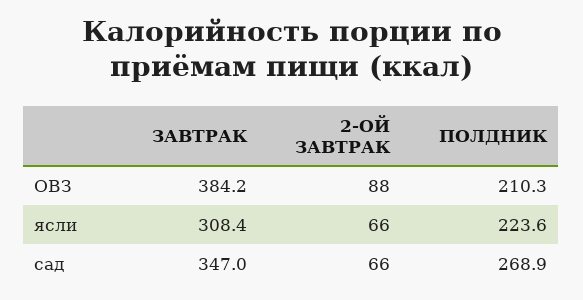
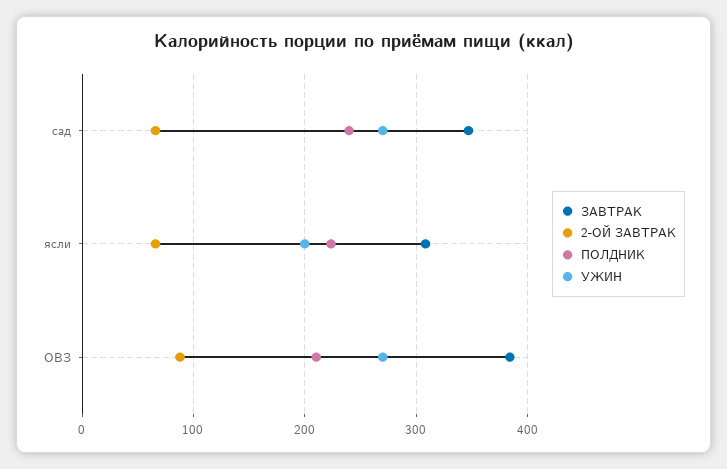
  {
    "ЗАВТРАК": {
      "ОВЗ": 384.2,
      "ясли": 308.4,
      "сад": 347
    },
    "2-ОЙ ЗАВТРАК": {
      "ОВЗ": 88,
      "ясли": 66,
      "сад": 66
    },
    "ПОЛДНИК": {
      "ОВЗ": 210.3,
      "ясли": 223.6,
-     "сад": 268.9
+     "сад": 240
-   }
+   },
+   "УЖИН": {
+     "сад": 270,
+     "ясли": 200,
+     "ОВЗ": 270
+   }
  }

